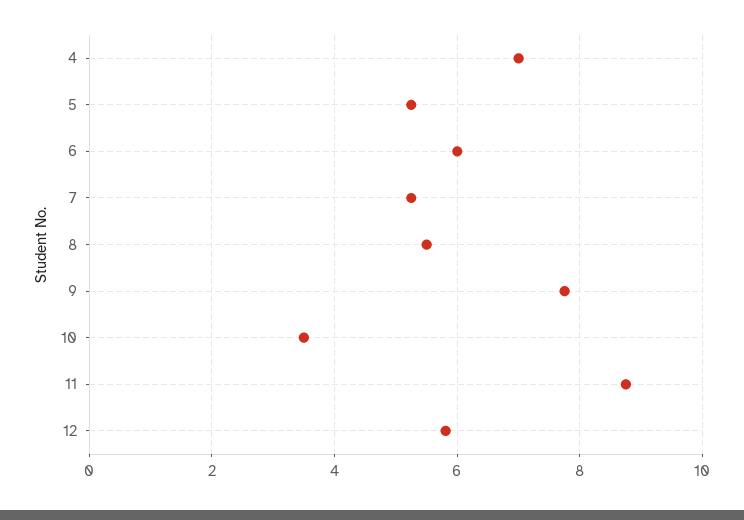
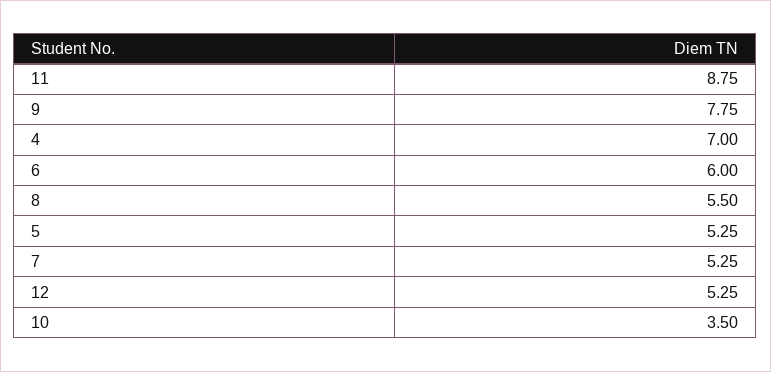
  {
    "4": 7,
    "5": 5.25,
    "6": 6,
    "7": 5.25,
    "8": 5.5,
    "9": 7.75,
    "10": 3.5,
    "11": 8.75,
-   "12": 5.8
+   "12": 5.25
  }

